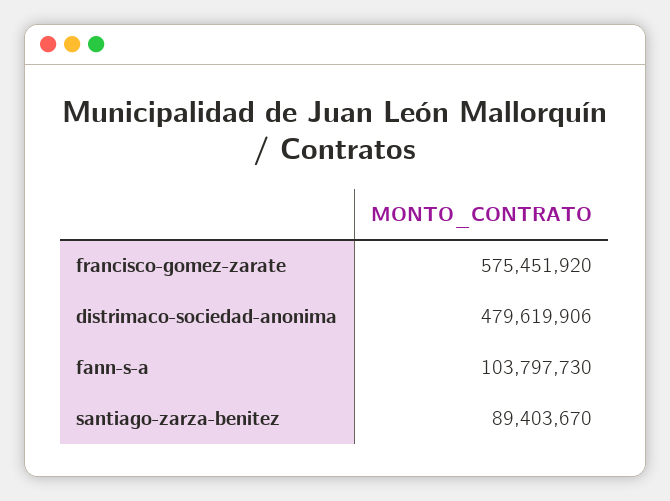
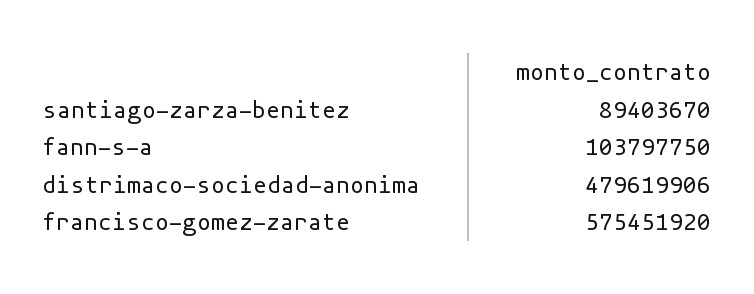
  {
    "francisco-gomez-zarate": 575451920,
    "distrimaco-sociedad-anonima": 479619906,
-   "fann-s-a": 103797730,
+   "fann-s-a": 103797750,
    "santiago-zarza-benitez": 89403670
  }

